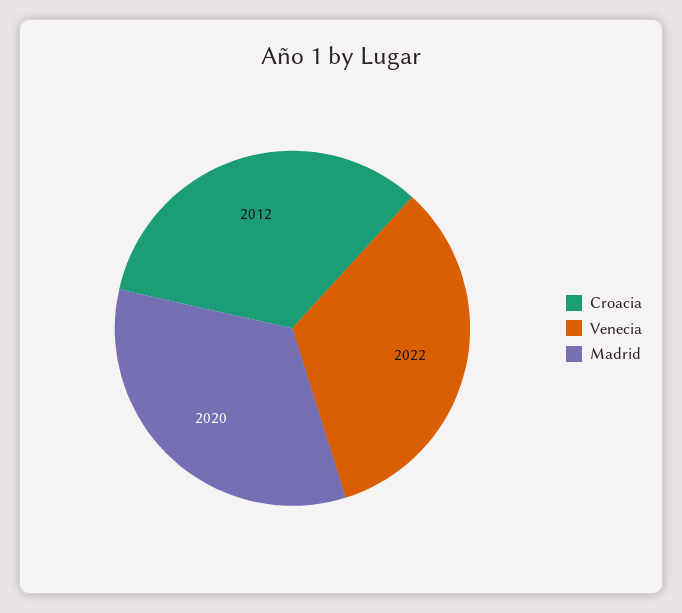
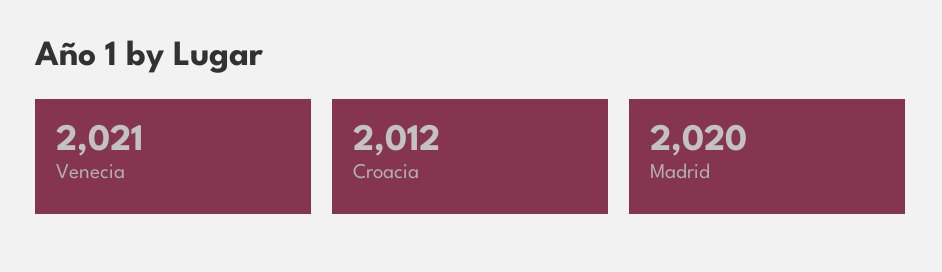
  {
    "Croacia": 2012,
-   "Venecia": 2022,
+   "Venecia": 2021,
    "Madrid": 2020
  }

